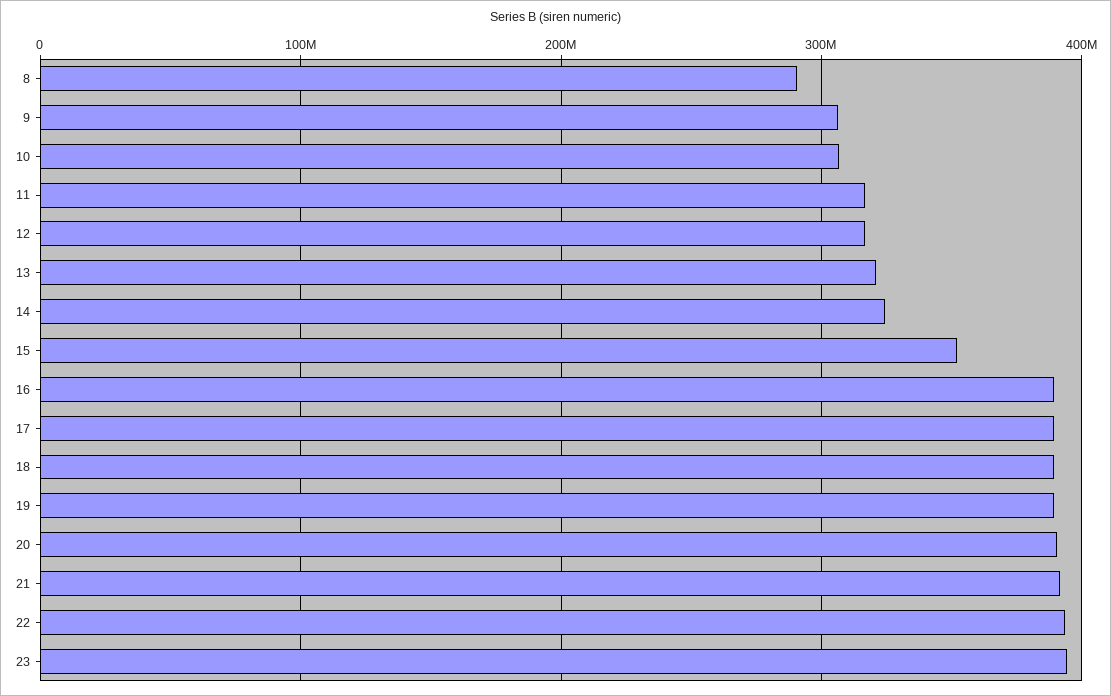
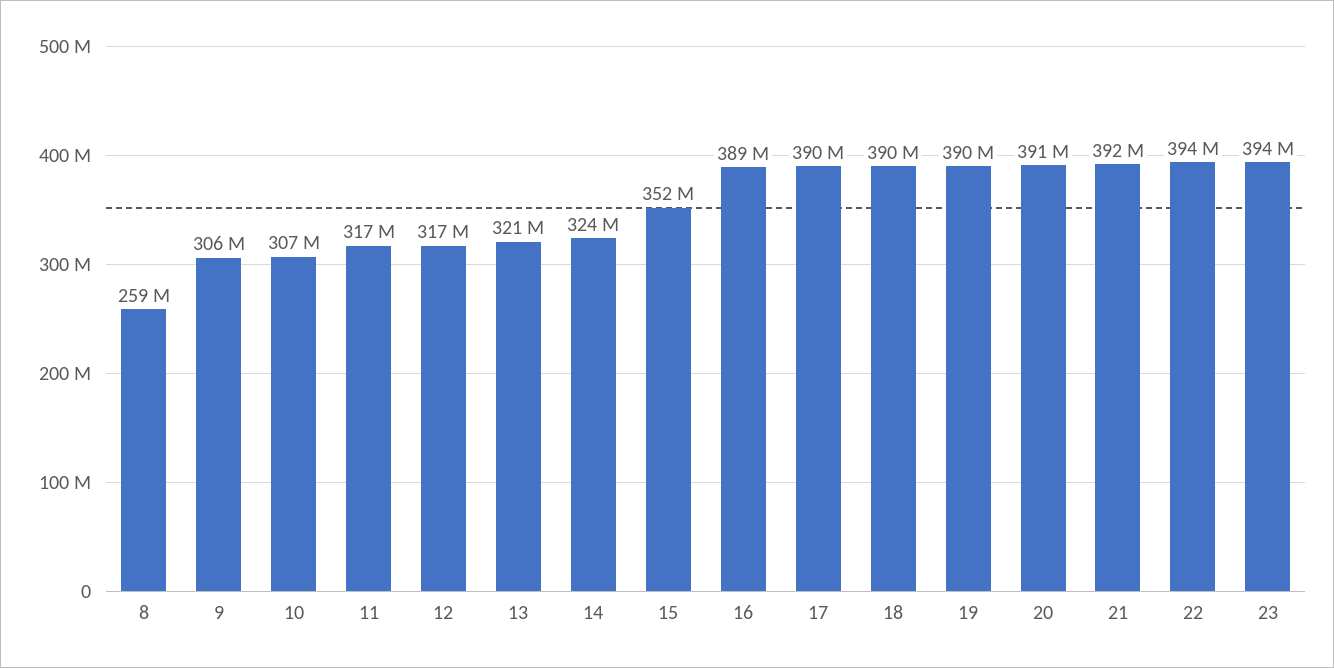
  {
-   "8": 290000000,
+   "8": 259000000,
    "9": 306000000,
    "10": 307000000,
    "11": 317000000,
    "12": 317000000,
    "13": 321000000,
    "14": 324000000,
    "15": 352000000,
    "16": 389000000,
    "17": 390000000,
    "18": 390000000,
    "19": 390000000,
    "20": 391000000,
    "21": 392000000,
    "22": 394000000,
    "23": 394000000
  }

